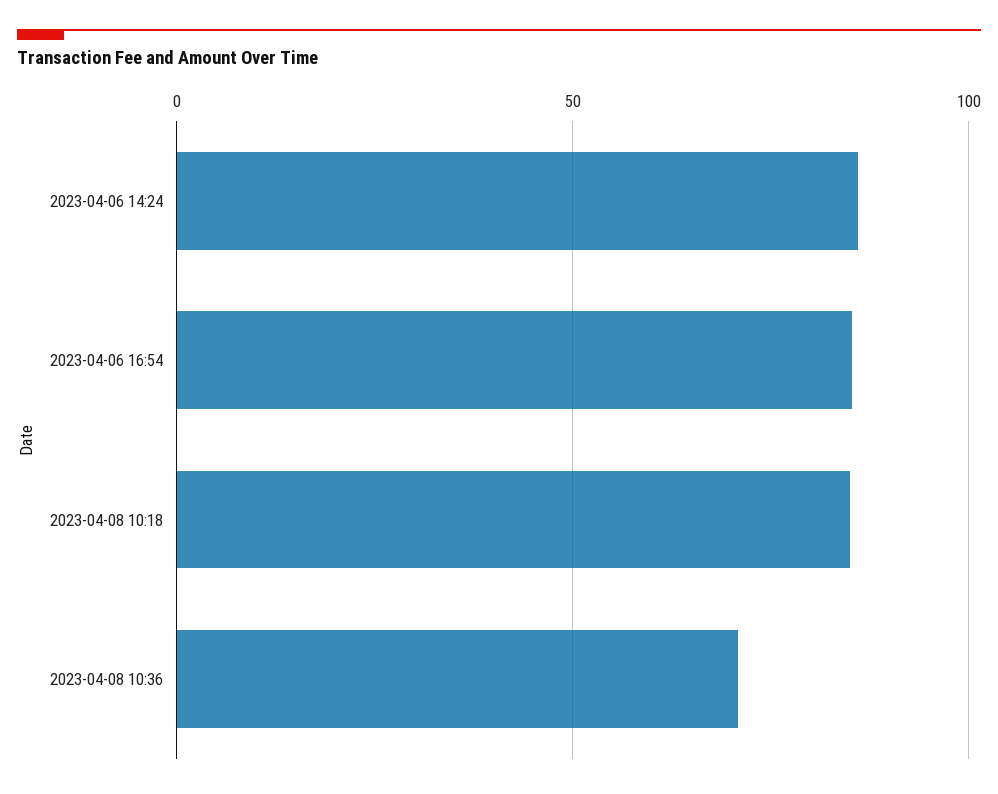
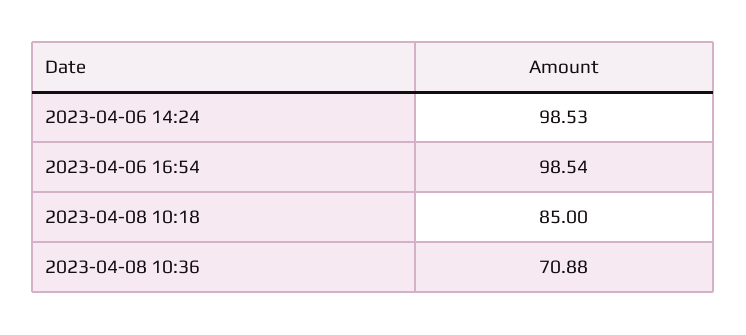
  {
-   "2023-04-06 14:24": 85,
+   "2023-04-06 14:24": 98.53,
-   "2023-04-06 16:54": 85,
+   "2023-04-06 16:54": 98.54,
    "2023-04-08 10:18": 85,
    "2023-04-08 10:36": 70.88
  }

